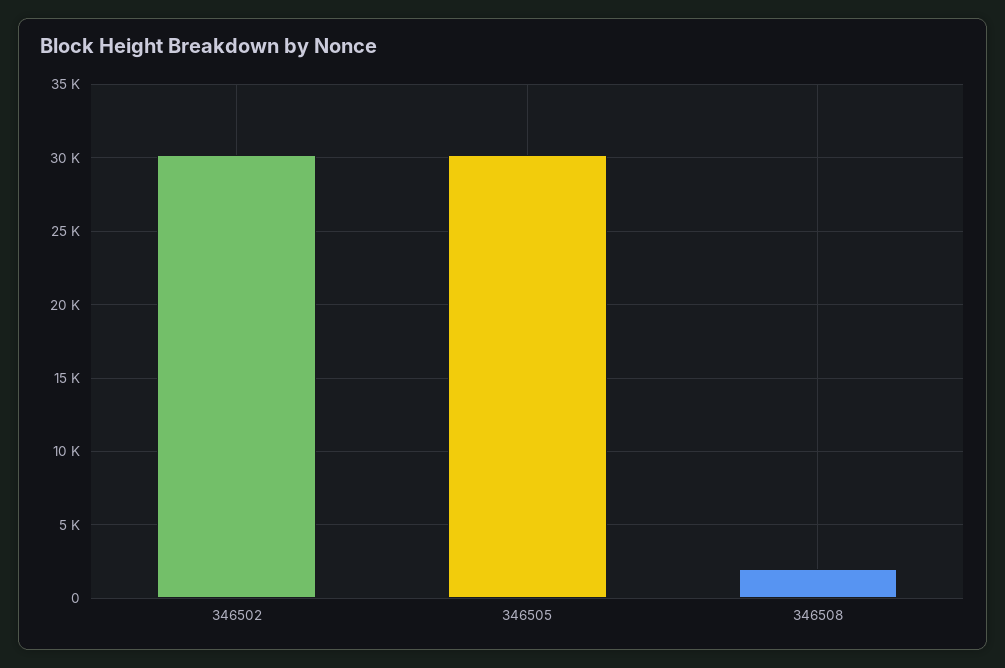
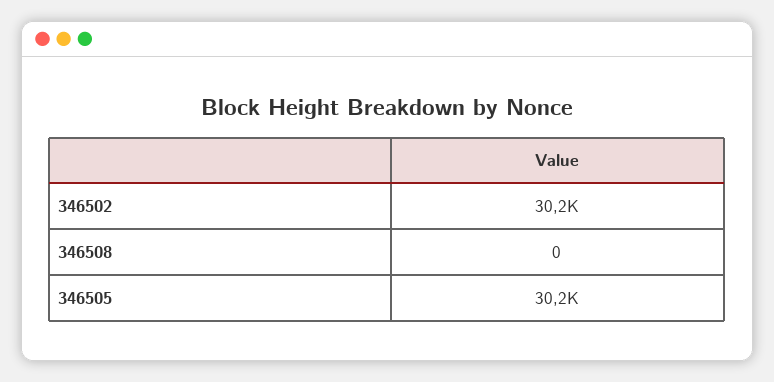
  {
    "346502": 30200,
    "346505": 30200,
-   "346508": 2000
+   "346508": 0
  }

